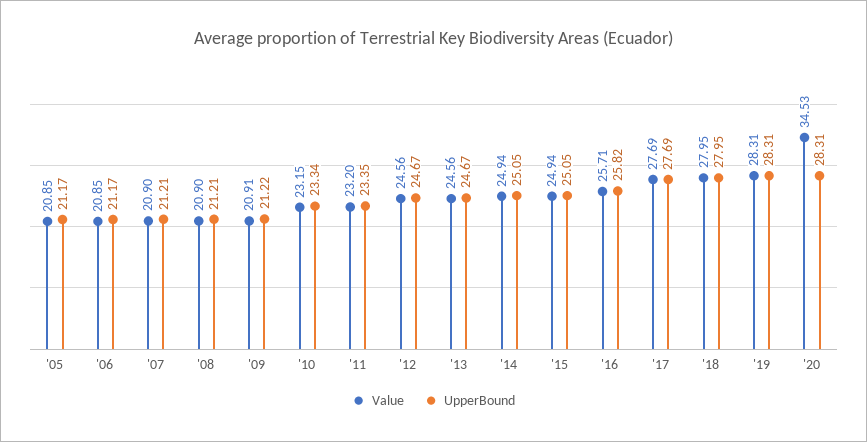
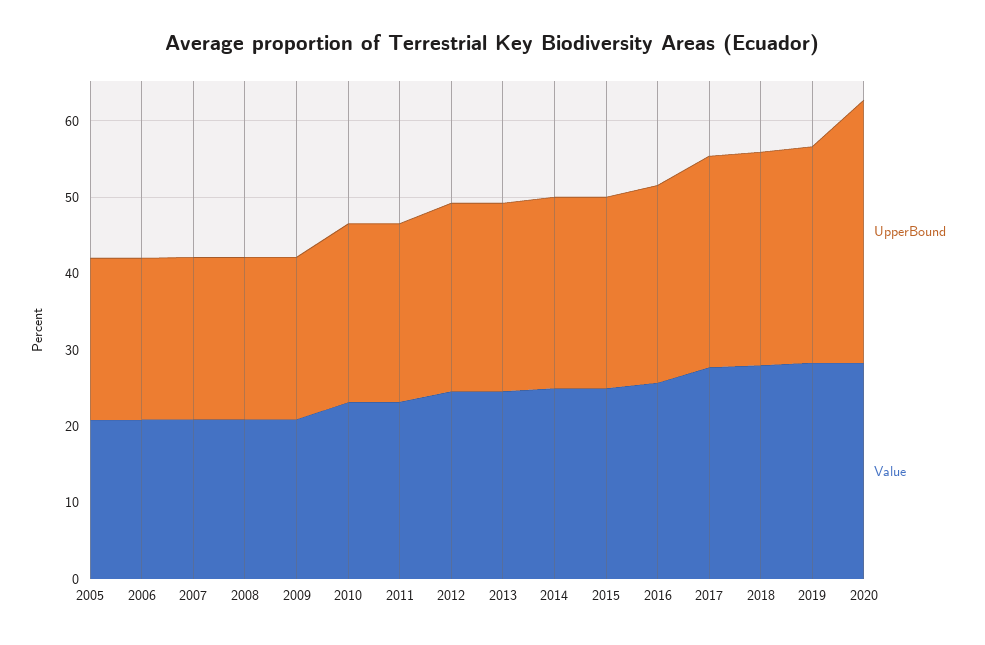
  {
    "Value": {
      "'05": 20.85,
      "'06": 20.85,
      "'07": 20.9,
      "'08": 20.9,
      "'09": 20.91,
      "'10": 23.15,
      "'11": 23.2,
      "'12": 24.56,
      "'13": 24.56,
      "'14": 24.94,
      "'15": 24.94,
      "'16": 25.71,
      "'17": 27.69,
      "'18": 27.95,
      "'19": 28.31,
-     "'20": 34.53
+     "'20": 28
    },
    "UpperBound": {
      "'05": 21.17,
      "'06": 21.17,
      "'07": 21.21,
      "'08": 21.21,
      "'09": 21.22,
      "'10": 23.34,
      "'11": 23.35,
      "'12": 24.67,
      "'13": 24.67,
      "'14": 25.05,
      "'15": 25.05,
      "'16": 25.82,
      "'17": 27.69,
      "'18": 27.95,
      "'19": 28.31,
-     "'20": 28.31
+     "'20": 34
    }
  }

